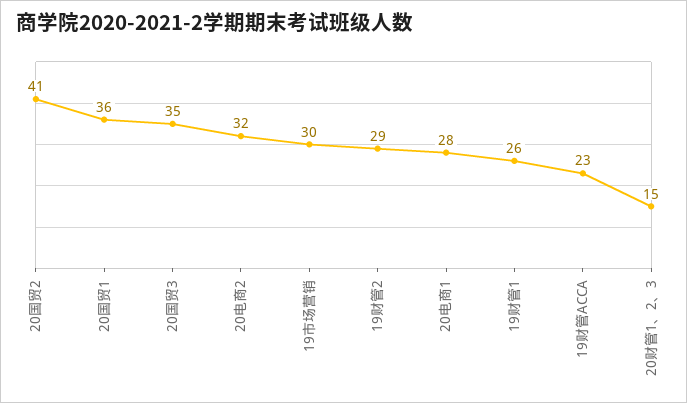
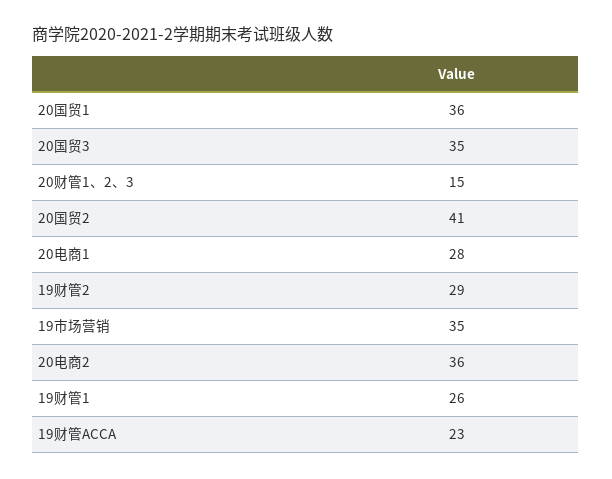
  {
    "20国贸2": 41,
    "20国贸1": 36,
    "20国贸3": 35,
-   "20电商2": 32,
+   "20电商2": 36,
-   "19市场营销": 30,
+   "19市场营销": 35,
    "19财管2": 29,
    "20电商1": 28,
    "19财管1": 26,
    "19财管ACCA": 23,
    "20财管1、2、3": 15
  }

